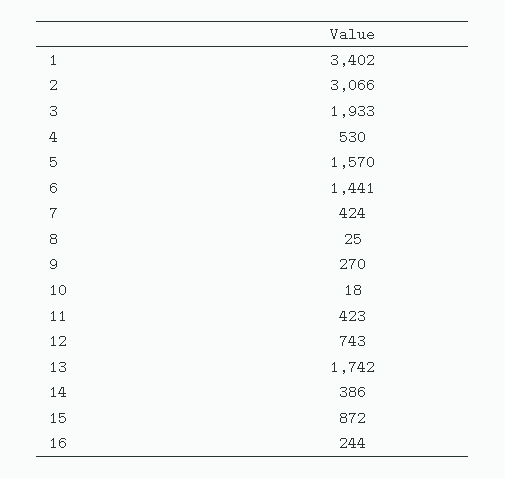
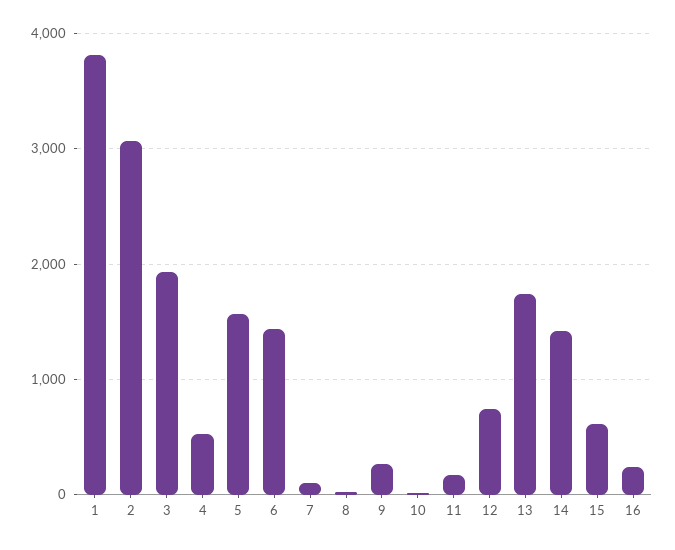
  {
-   "1": 3402,
+   "1": 3800,
    "2": 3066,
    "3": 1933,
    "4": 530,
    "5": 1570,
    "6": 1441,
-   "7": 424,
+   "7": 100,
    "8": 25,
    "9": 270,
    "10": 18,
-   "11": 423,
+   "11": 200,
    "12": 743,
    "13": 1742,
-   "14": 386,
+   "14": 1400,
-   "15": 872,
+   "15": 600,
    "16": 244
  }

